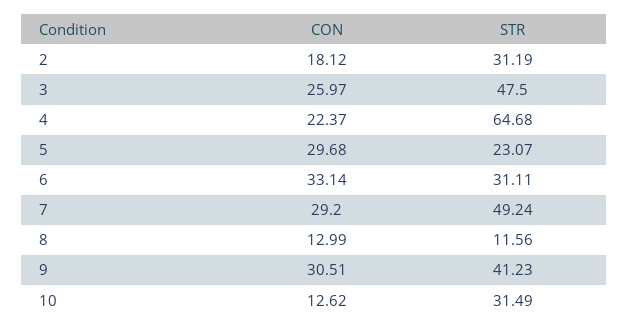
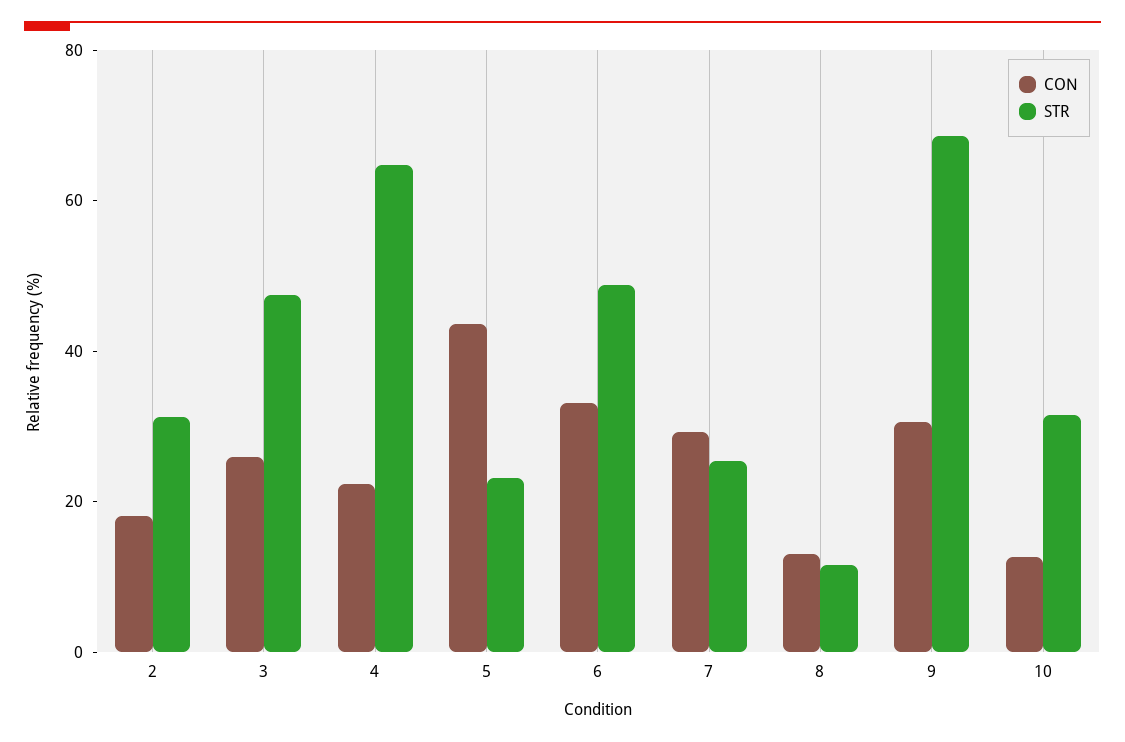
  {
    "CON": {
      "2": 18.12,
      "3": 25.97,
      "4": 22.37,
-     "5": 29.68,
+     "5": 45,
      "6": 33.14,
      "7": 29.2,
      "8": 12.99,
      "9": 30.51,
      "10": 12.62
    },
    "STR": {
      "2": 31.19,
      "3": 47.5,
      "4": 64.68,
      "5": 23.07,
-     "6": 31.11,
+     "6": 50,
-     "7": 49.24,
+     "7": 25,
      "8": 11.56,
-     "9": 41.23,
+     "9": 70,
      "10": 31.49
    }
  }

